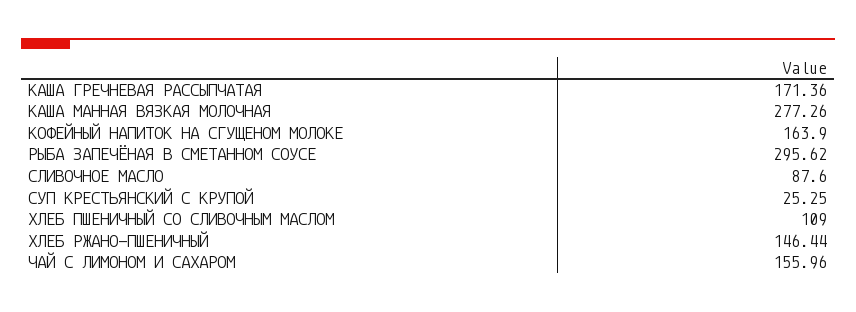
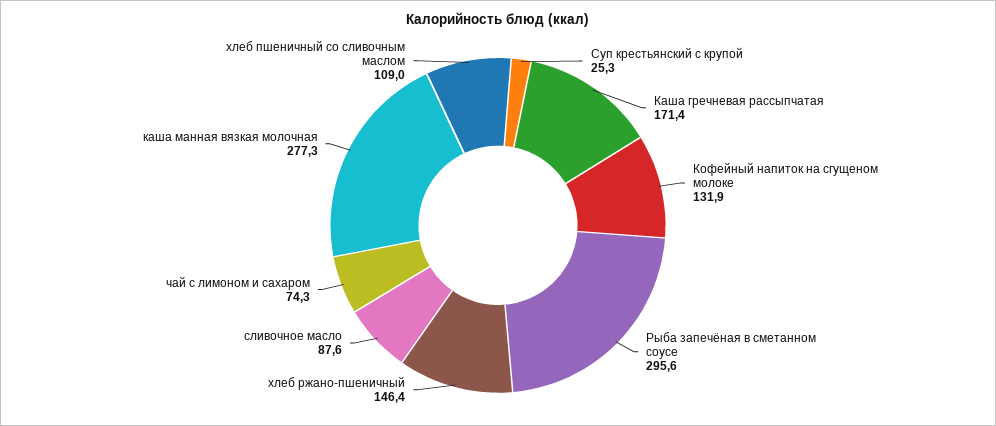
  {
    "КАША ГРЕЧНЕВАЯ РАССЫПЧАТАЯ": 171.36,
    "КАША МАННАЯ ВЯЗКАЯ МОЛОЧНАЯ": 277.26,
-   "КОФЕЙНЫЙ НАПИТОК НА СГУЩЕНОМ МОЛОКЕ": 163.9,
+   "КОФЕЙНЫЙ НАПИТОК НА СГУЩЕНОМ МОЛОКЕ": 131.9,
    "РЫБА ЗАПЕЧЁНАЯ В СМЕТАННОМ СОУСЕ": 295.62,
    "СЛИВОЧНОЕ МАСЛО": 87.6,
    "СУП КРЕСТЬЯНСКИЙ С КРУПОЙ": 25.25,
    "ХЛЕБ ПШЕНИЧНЫЙ СО СЛИВОЧНЫМ МАСЛОМ": 109,
    "ХЛЕБ РЖАНО-ПШЕНИЧНЫЙ": 146.44,
-   "ЧАЙ С ЛИМОНОМ И САХАРОМ": 155.96
+   "ЧАЙ С ЛИМОНОМ И САХАРОМ": 74.3
  }

